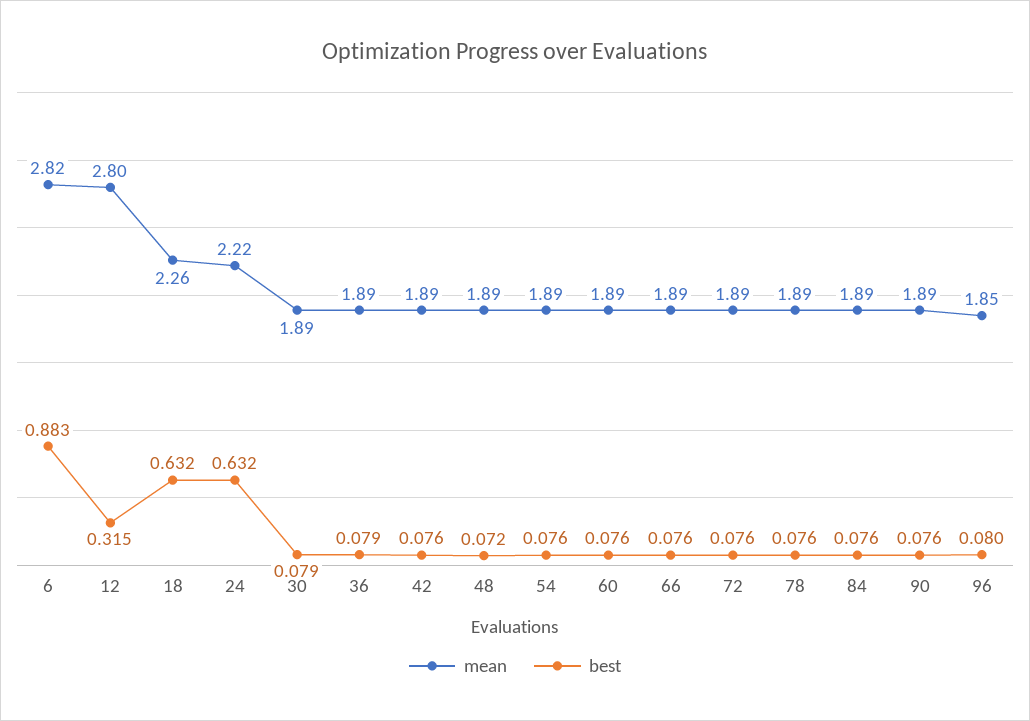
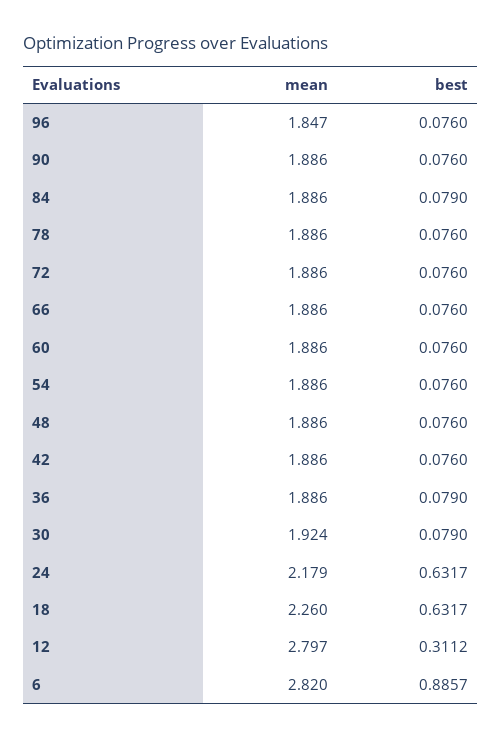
  {
    "mean": {
      "6": 2.82,
      "12": 2.797,
      "18": 2.26,
-     "24": 2.22,
+     "24": 2.179,
-     "30": 1.89,
+     "30": 1.924,
      "36": 1.886,
      "42": 1.886,
      "48": 1.886,
      "54": 1.886,
      "60": 1.886,
      "66": 1.886,
      "72": 1.886,
      "78": 1.886,
      "84": 1.886,
      "90": 1.886,
      "96": 1.847
    },
    "best": {
-     "6": 0.883,
+     "6": 0.8857,
-     "12": 0.315,
+     "12": 0.3112,
      "18": 0.6317,
      "24": 0.6317,
      "30": 0.079,
      "36": 0.079,
      "42": 0.076,
-     "48": 0.072,
+     "48": 0.076,
      "54": 0.076,
      "60": 0.076,
      "66": 0.076,
      "72": 0.076,
      "78": 0.076,
-     "84": 0.076,
+     "84": 0.079,
      "90": 0.076,
-     "96": 0.08
+     "96": 0.076
    }
  }

